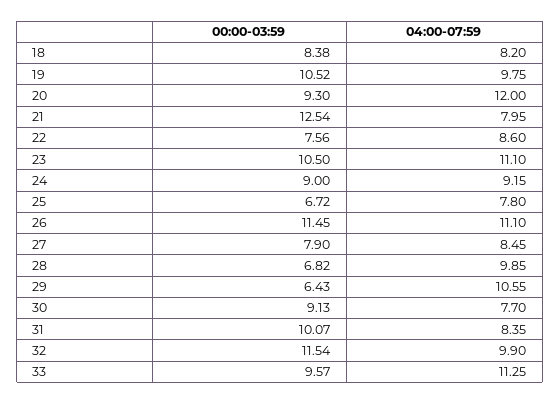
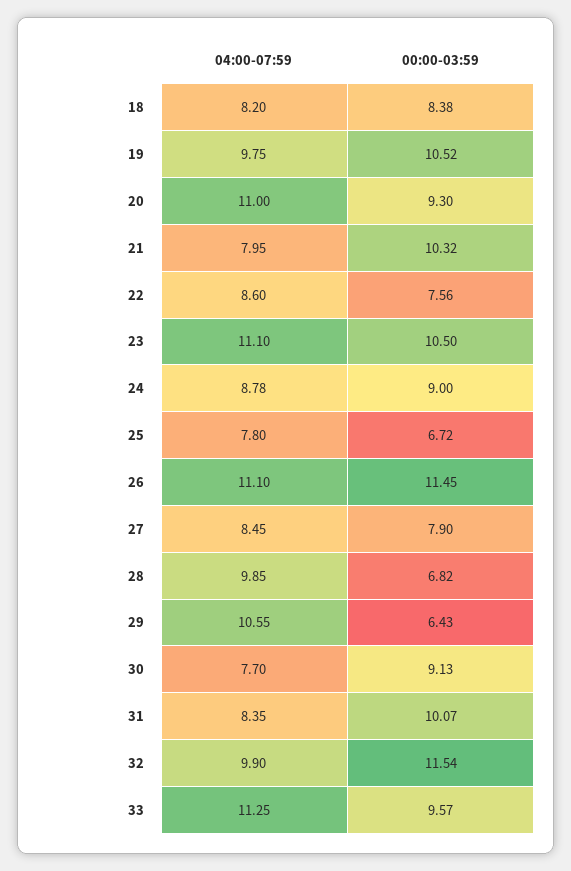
  {
    "00:00-03:59": {
      "18": 8.38,
      "19": 10.52,
      "20": 9.3,
-     "21": 12.54,
+     "21": 10.32,
      "22": 7.56,
      "23": 10.5,
      "24": 9,
      "25": 6.72,
      "26": 11.45,
      "27": 7.9,
      "28": 6.82,
      "29": 6.43,
      "30": 9.13,
      "31": 10.07,
      "32": 11.54,
      "33": 9.57
    },
    "04:00-07:59": {
      "18": 8.2,
      "19": 9.75,
-     "20": 12,
+     "20": 11,
      "21": 7.95,
      "22": 8.6,
      "23": 11.1,
-     "24": 9.15,
+     "24": 8.78,
      "25": 7.8,
      "26": 11.1,
      "27": 8.45,
      "28": 9.85,
      "29": 10.55,
      "30": 7.7,
      "31": 8.35,
      "32": 9.9,
      "33": 11.25
    }
  }

